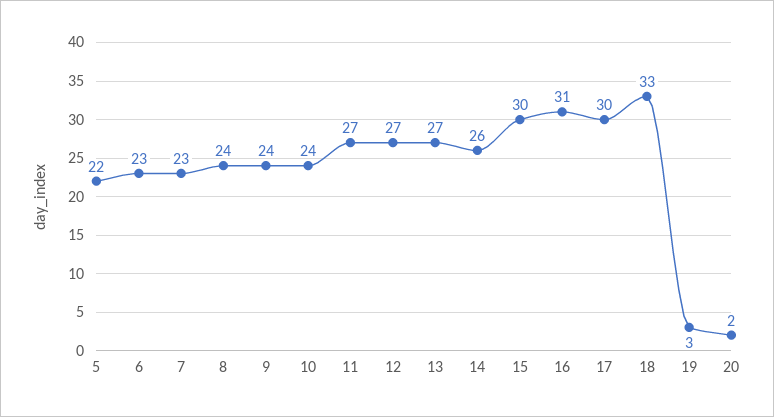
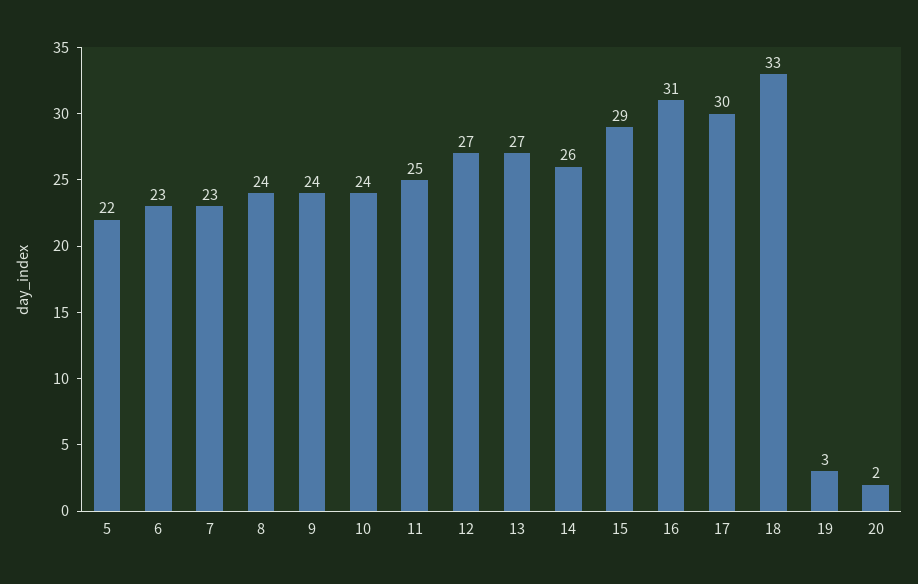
  {
    "5": 22,
    "6": 23,
    "7": 23,
    "8": 24,
    "9": 24,
    "10": 24,
-   "11": 27,
+   "11": 25,
    "12": 27,
    "13": 27,
    "14": 26,
-   "15": 30,
+   "15": 29,
    "16": 31,
    "17": 30,
    "18": 33,
    "19": 3,
    "20": 2
  }

